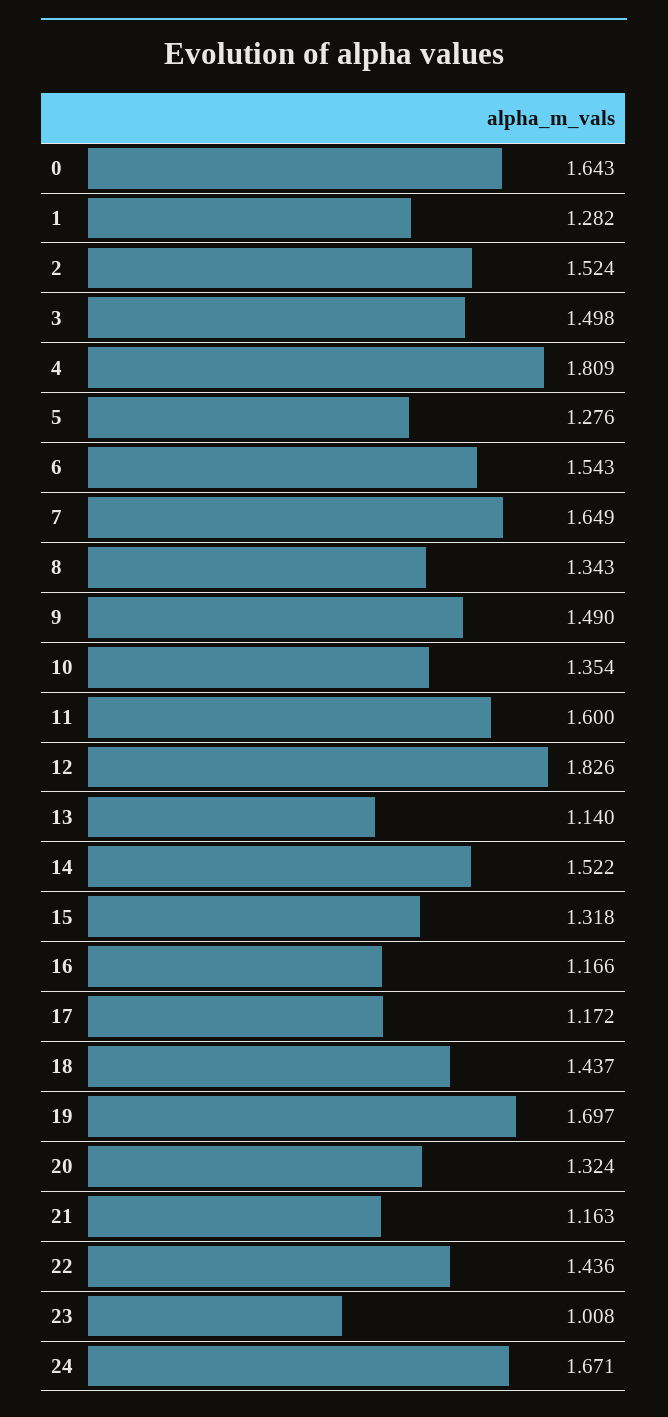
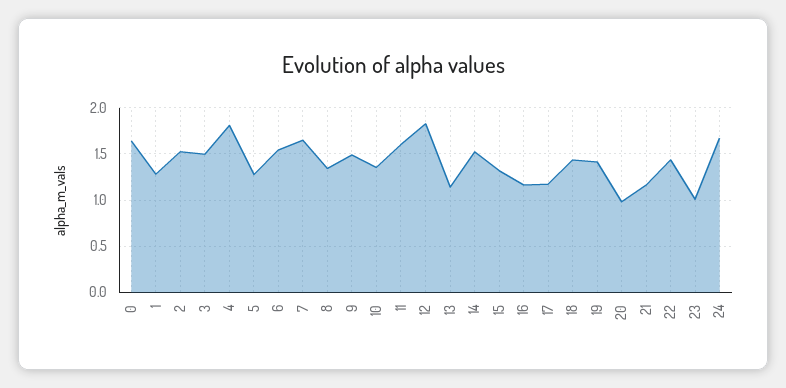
  {
    "0": 1.643,
    "1": 1.282,
    "2": 1.524,
    "3": 1.498,
    "4": 1.809,
    "5": 1.276,
    "6": 1.543,
    "7": 1.649,
    "8": 1.343,
    "9": 1.49,
    "10": 1.354,
    "11": 1.6,
    "12": 1.826,
    "13": 1.14,
    "14": 1.522,
    "15": 1.318,
    "16": 1.166,
    "17": 1.172,
    "18": 1.437,
-   "19": 1.697,
+   "19": 1.4,
-   "20": 1.324,
+   "20": 1,
    "21": 1.163,
    "22": 1.436,
    "23": 1.008,
    "24": 1.671
  }

